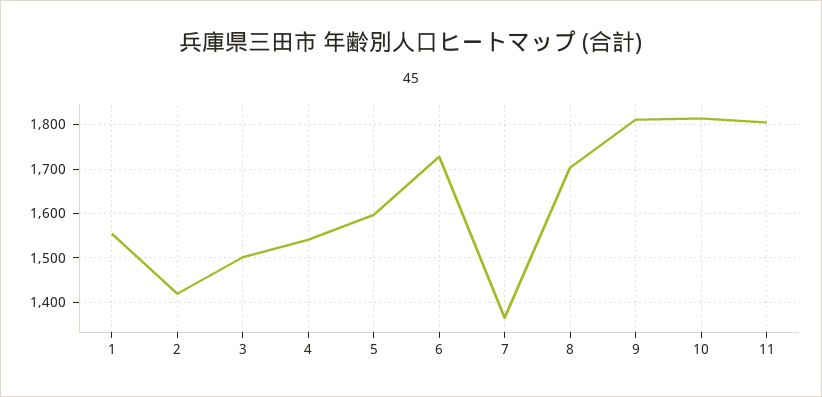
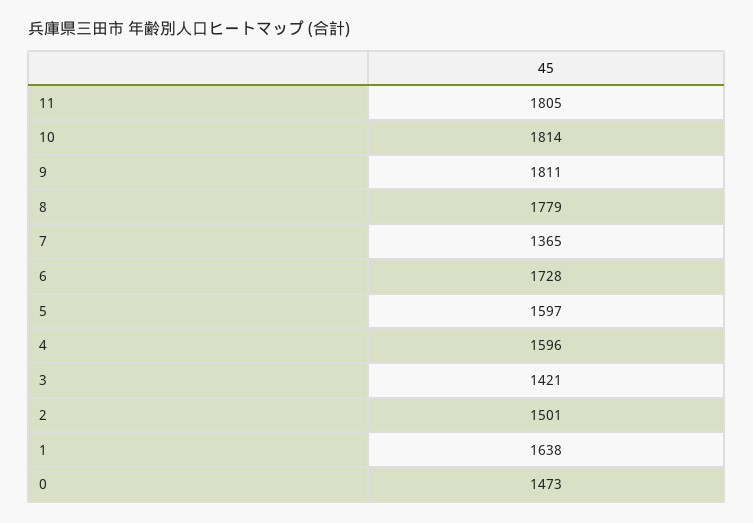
  {
-   "1": 1560,
+   "1": 1638,
-   "2": 1420,
+   "2": 1501,
-   "3": 1500,
+   "3": 1421,
-   "4": 1540,
+   "4": 1596,
    "5": 1597,
    "6": 1728,
    "7": 1365,
-   "8": 1700,
+   "8": 1779,
    "9": 1811,
    "10": 1814,
-   "11": 1805
+   "11": 1805,
+   "0": 1473
  }

